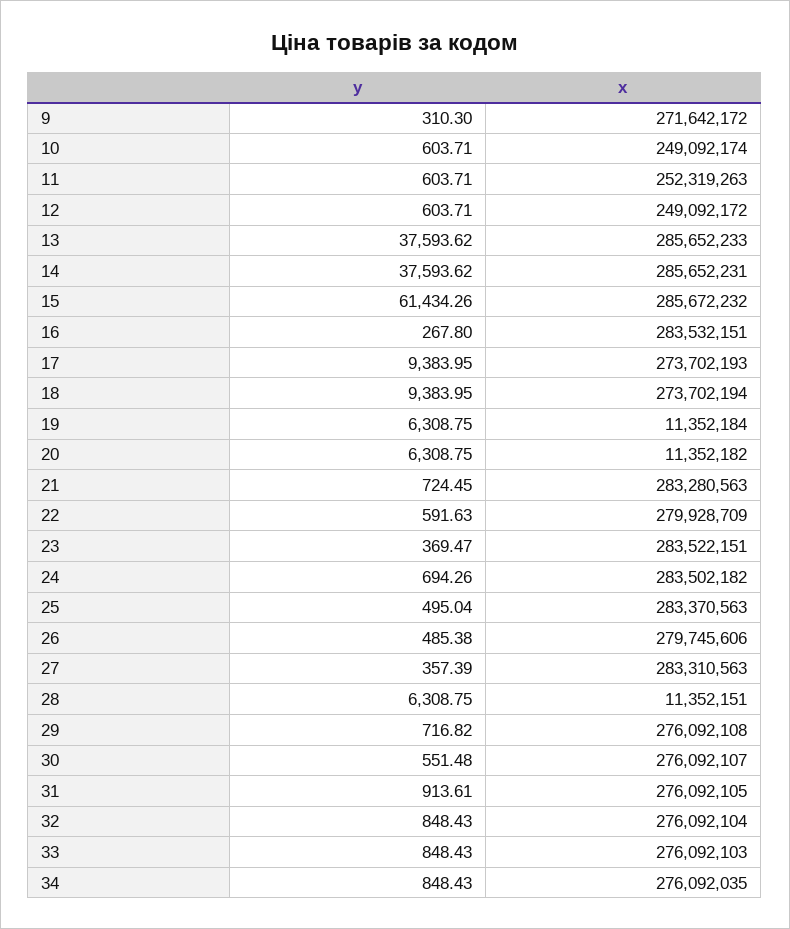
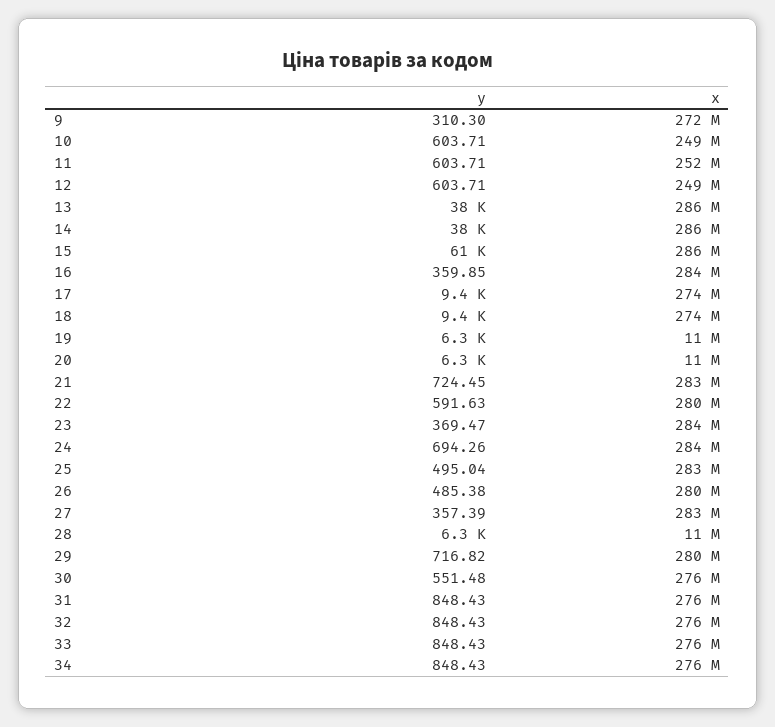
  {
    "y": {
      "9": 310.3,
      "10": 603.71,
      "11": 603.71,
      "12": 603.71,
      "13": 37593.62,
      "14": 37593.62,
      "15": 61434.26,
-     "16": 267.8,
+     "16": 359.85,
      "17": 9383.95,
      "18": 9383.95,
      "19": 6308.75,
      "20": 6308.75,
      "21": 724.45,
      "22": 591.63,
      "23": 369.47,
      "24": 694.26,
      "25": 495.04,
      "26": 485.38,
      "27": 357.39,
      "28": 6308.75,
      "29": 716.82,
      "30": 551.48,
-     "31": 913.61,
+     "31": 848.43,
      "32": 848.43,
      "33": 848.43,
      "34": 848.43
    },
    "x": {
      "9": 271642172,
      "10": 249092174,
      "11": 252319263,
      "12": 249092172,
      "13": 285652233,
      "14": 285652231,
      "15": 285672232,
      "16": 283532151,
      "17": 273702193,
      "18": 273702194,
      "19": 11352184,
      "20": 11352182,
      "21": 283280563,
      "22": 279928709,
      "23": 283522151,
      "24": 283502182,
      "25": 283370563,
      "26": 279745606,
      "27": 283310563,
      "28": 11352151,
-     "29": 276092108,
+     "29": 280000000,
      "30": 276092107,
      "31": 276092105,
      "32": 276092104,
      "33": 276092103,
      "34": 276092035
    }
  }

